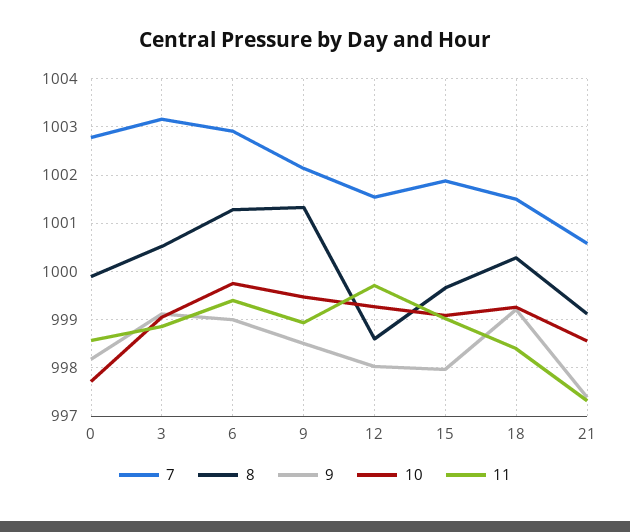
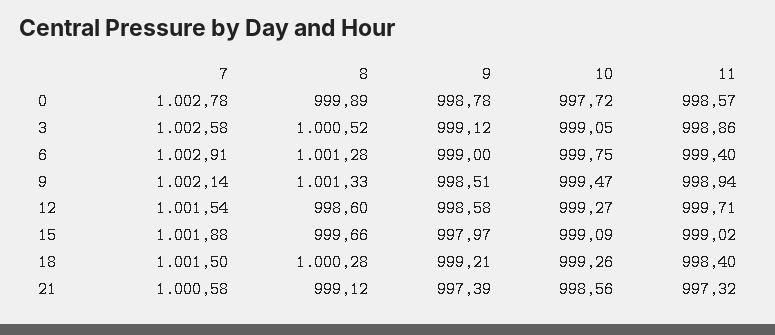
  {
    "7": {
      "0": 1002.78,
-     "3": 1003.2,
+     "3": 1002.58,
      "6": 1002.91,
      "9": 1002.14,
      "12": 1001.54,
      "15": 1001.88,
      "18": 1001.5,
      "21": 1000.58
    },
    "8": {
      "0": 999.89,
      "3": 1000.52,
      "6": 1001.28,
      "9": 1001.33,
      "12": 998.6,
      "15": 999.66,
      "18": 1000.28,
      "21": 999.12
    },
    "9": {
-     "0": 998.2,
+     "0": 998.78,
      "3": 999.12,
      "6": 999,
      "9": 998.51,
-     "12": 998,
+     "12": 998.58,
      "15": 997.97,
      "18": 999.21,
      "21": 997.39
    },
    "10": {
      "0": 997.72,
      "3": 999.05,
      "6": 999.75,
      "9": 999.47,
      "12": 999.27,
      "15": 999.09,
      "18": 999.26,
      "21": 998.56
    },
    "11": {
      "0": 998.57,
      "3": 998.86,
      "6": 999.4,
      "9": 998.94,
      "12": 999.71,
      "15": 999.02,
      "18": 998.4,
      "21": 997.32
    }
  }

